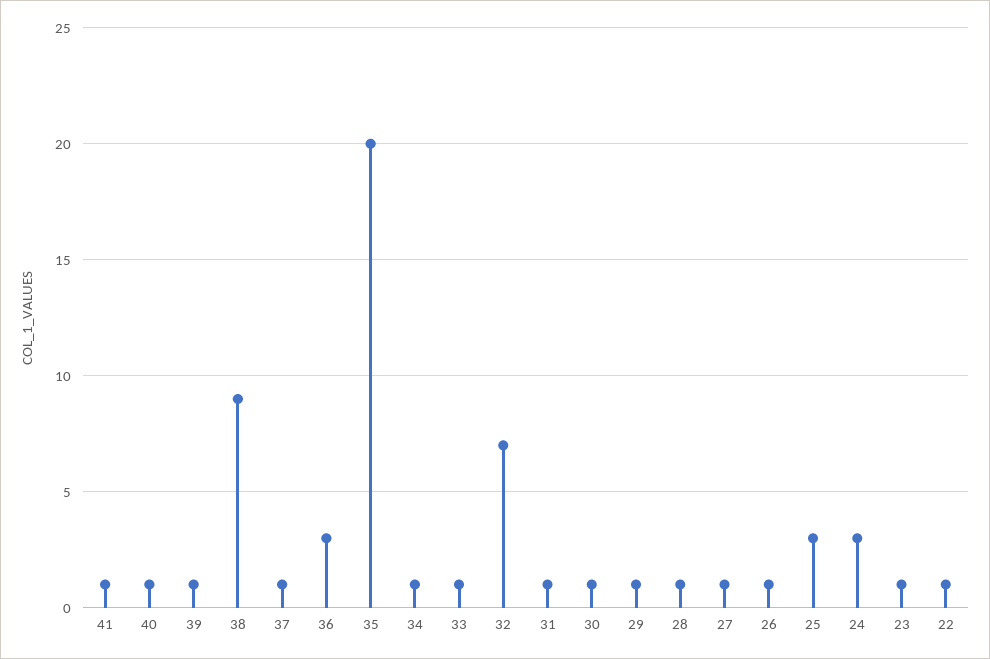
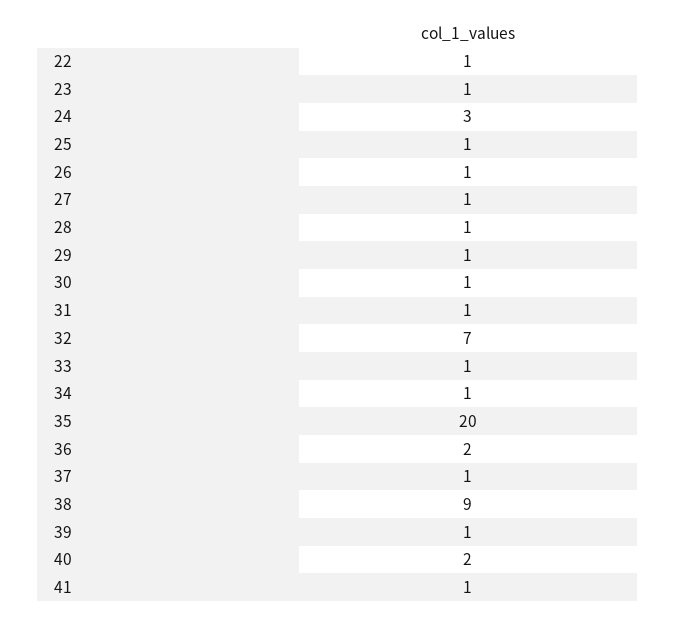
  {
    "41": 1,
-   "40": 1,
+   "40": 2,
    "39": 1,
    "38": 9,
    "37": 1,
-   "36": 3,
+   "36": 2,
    "35": 20,
    "34": 1,
    "33": 1,
    "32": 7,
    "31": 1,
    "30": 1,
    "29": 1,
    "28": 1,
    "27": 1,
    "26": 1,
-   "25": 3,
+   "25": 1,
    "24": 3,
    "23": 1,
    "22": 1
  }

